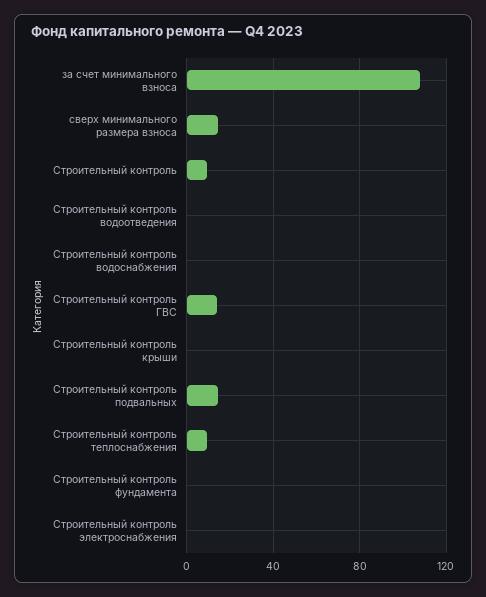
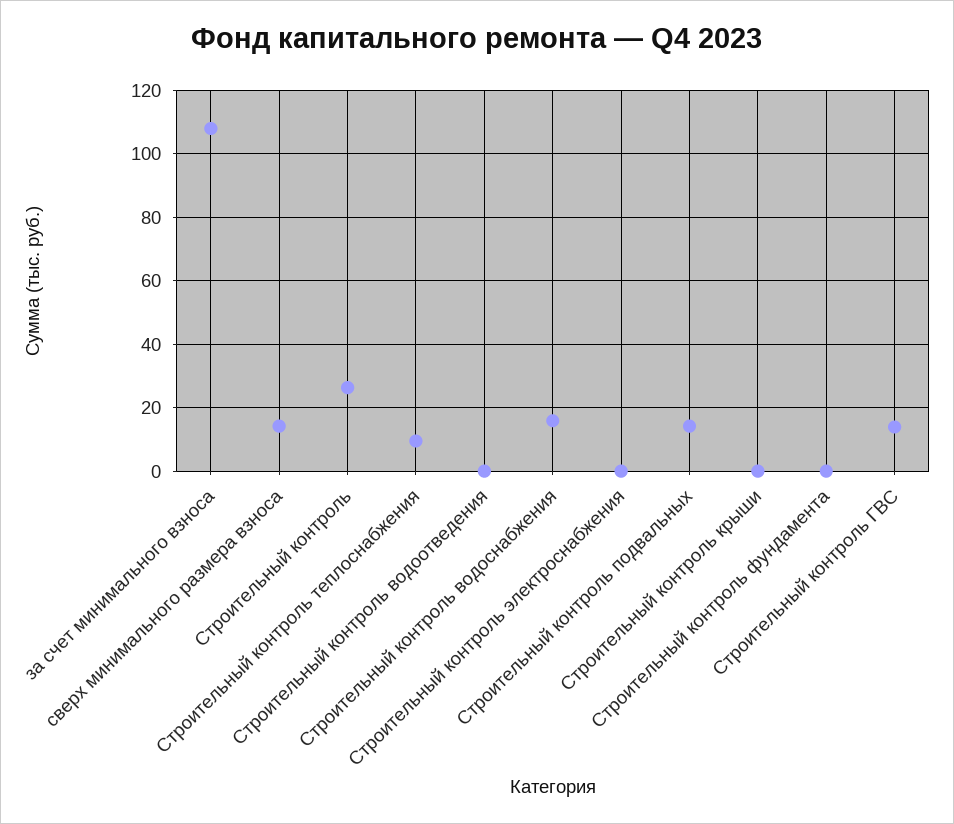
  {
    "за счет минимального взноса": 108,
    "сверх минимального размера взноса": 14,
-   "Строительный контроль": 10,
+   "Строительный контроль": 26,
    "Строительный контроль водоотведения": 0,
-   "Строительный контроль водоснабжения": 0,
+   "Строительный контроль водоснабжения": 16,
    "Строительный контроль ГВС": 14,
    "Строительный контроль крыши": 0,
    "Строительный контроль подвальных": 14,
    "Строительный контроль теплоснабжения": 10,
    "Строительный контроль фундамента": 0,
    "Строительный контроль электроснабжения": 0
  }

